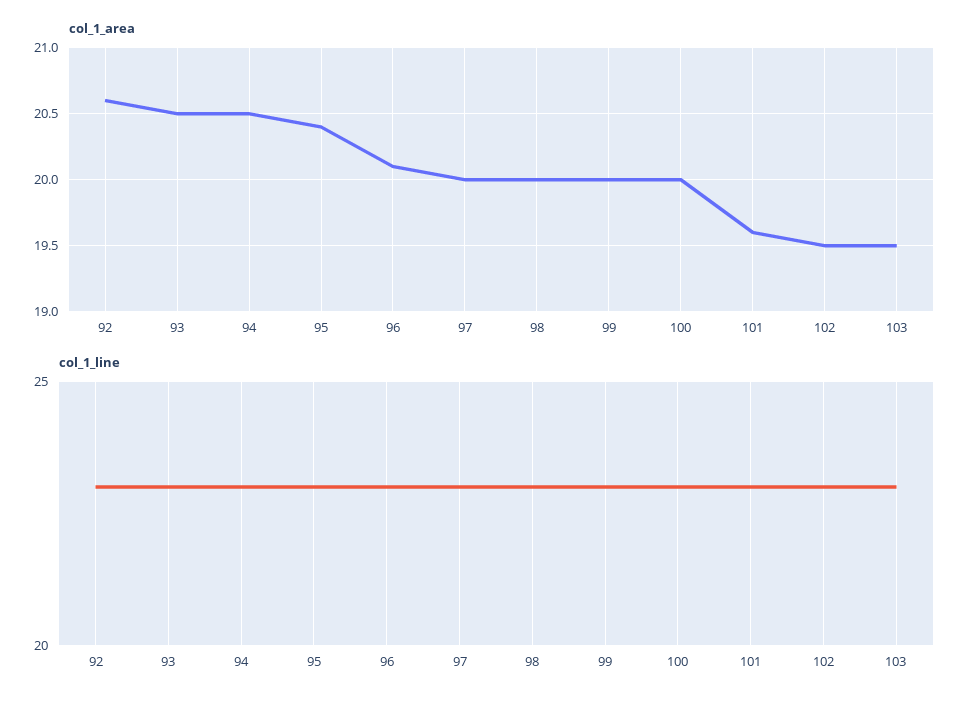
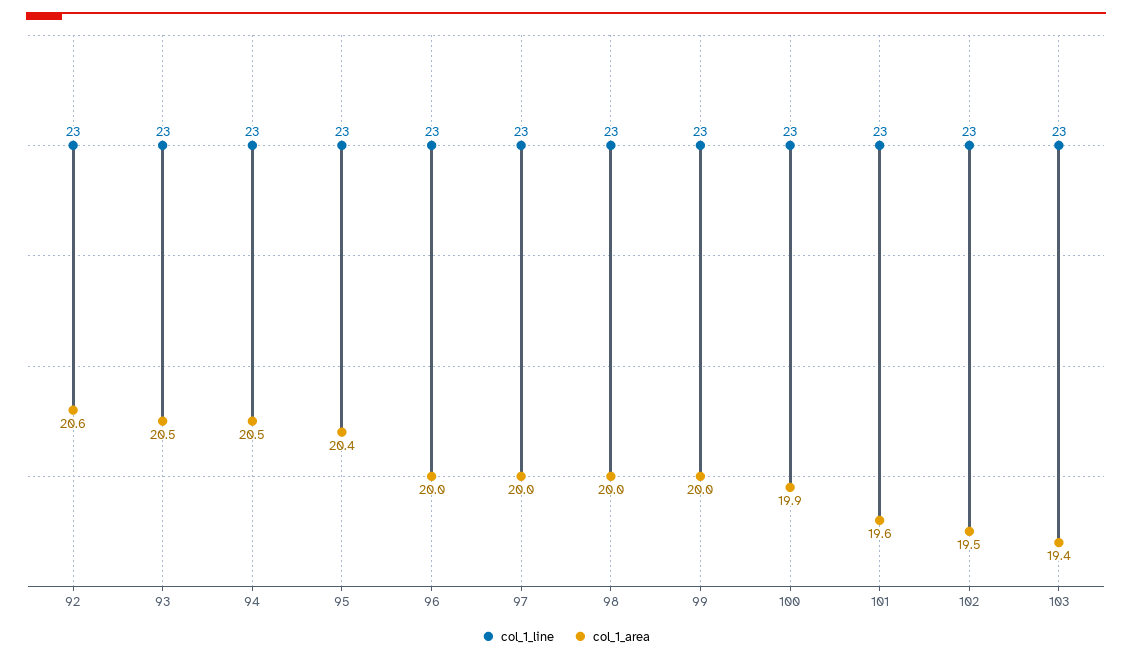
  {
    "col_1_area": {
      "92": 20.6,
      "93": 20.5,
      "94": 20.5,
      "95": 20.4,
-     "96": 20.1,
+     "96": 20,
      "97": 20,
      "98": 20,
      "99": 20,
-     "100": 20,
+     "100": 19.9,
      "101": 19.6,
      "102": 19.5,
-     "103": 19.5
+     "103": 19.4
    },
    "col_1_line": {
      "92": 23,
      "93": 23,
      "94": 23,
      "95": 23,
      "96": 23,
      "97": 23,
      "98": 23,
      "99": 23,
      "100": 23,
      "101": 23,
      "102": 23,
      "103": 23
    }
  }

